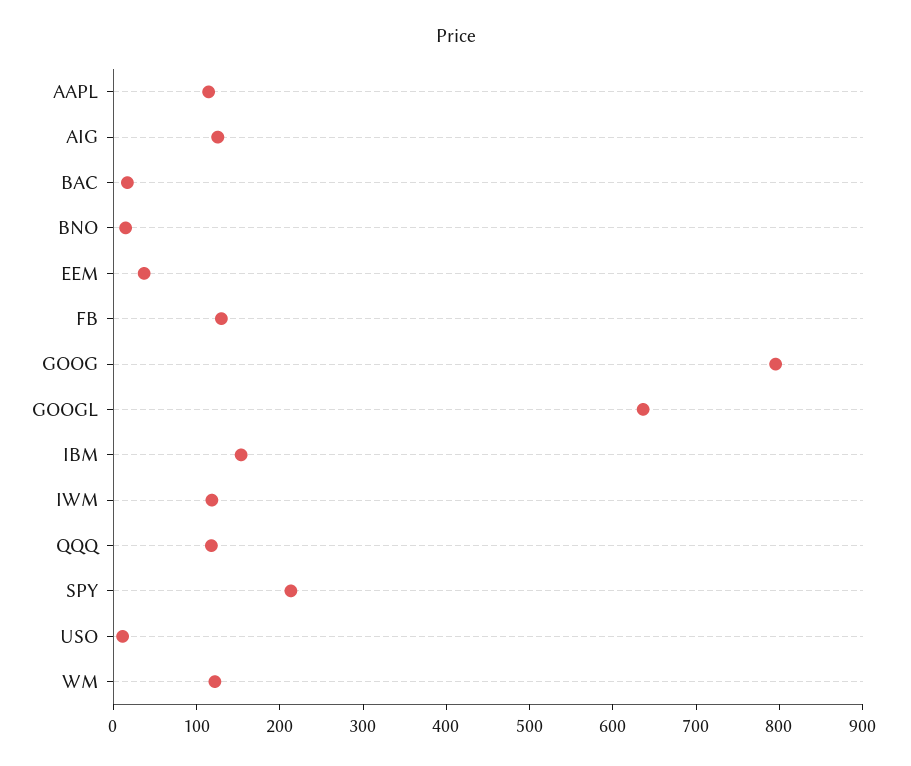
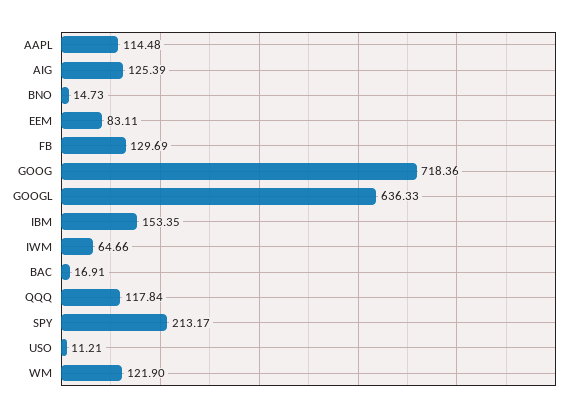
  {
    "AAPL": 114.48,
    "AIG": 125.39,
    "BAC": 16.91,
    "BNO": 14.73,
-   "EEM": 40,
+   "EEM": 83.11,
    "FB": 129.69,
-   "GOOG": 800,
+   "GOOG": 718.36,
    "GOOGL": 636.33,
    "IBM": 153.35,
-   "IWM": 120,
+   "IWM": 64.66,
    "QQQ": 117.84,
    "SPY": 213.17,
    "USO": 11.21,
    "WM": 121.9
  }

